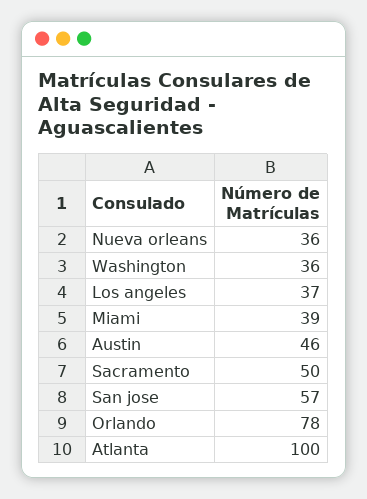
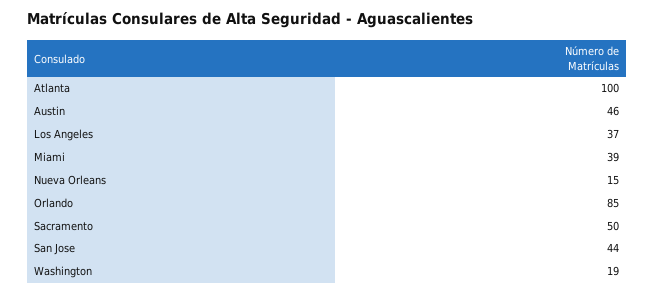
  {
-   "Nueva orleans": 36,
+   "Nueva orleans": 15,
-   "Washington": 36,
+   "Washington": 19,
    "Los angeles": 37,
    "Miami": 39,
    "Austin": 46,
    "Sacramento": 50,
-   "San jose": 57,
+   "San jose": 44,
-   "Orlando": 78,
+   "Orlando": 85,
    "Atlanta": 100
  }

